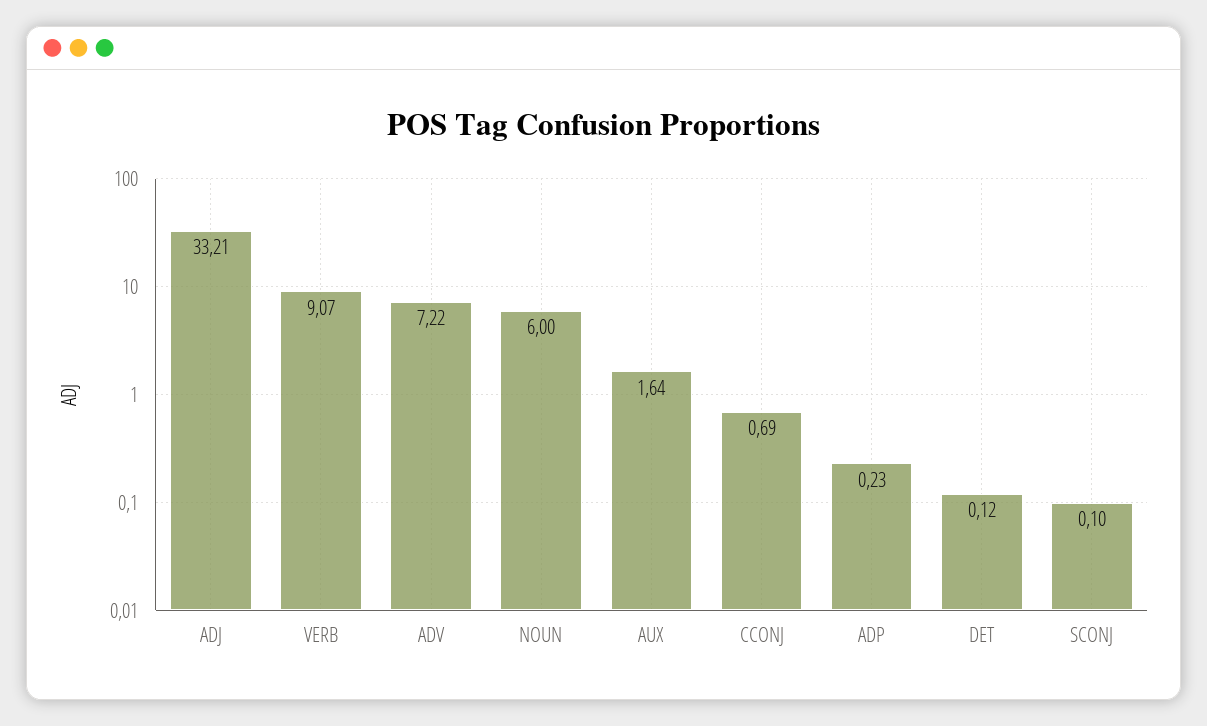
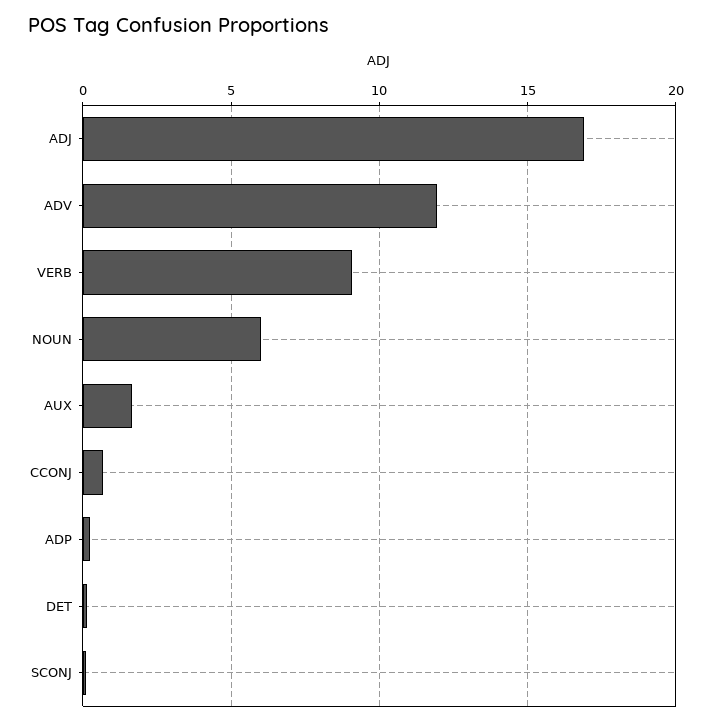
  {
-   "ADJ": 33.21,
+   "ADJ": 17,
    "VERB": 9.07,
-   "ADV": 7.22,
+   "ADV": 12,
    "NOUN": 6,
    "AUX": 1.64,
    "CCONJ": 0.69,
    "ADP": 0.23,
    "DET": 0.12,
    "SCONJ": 0.1
  }

